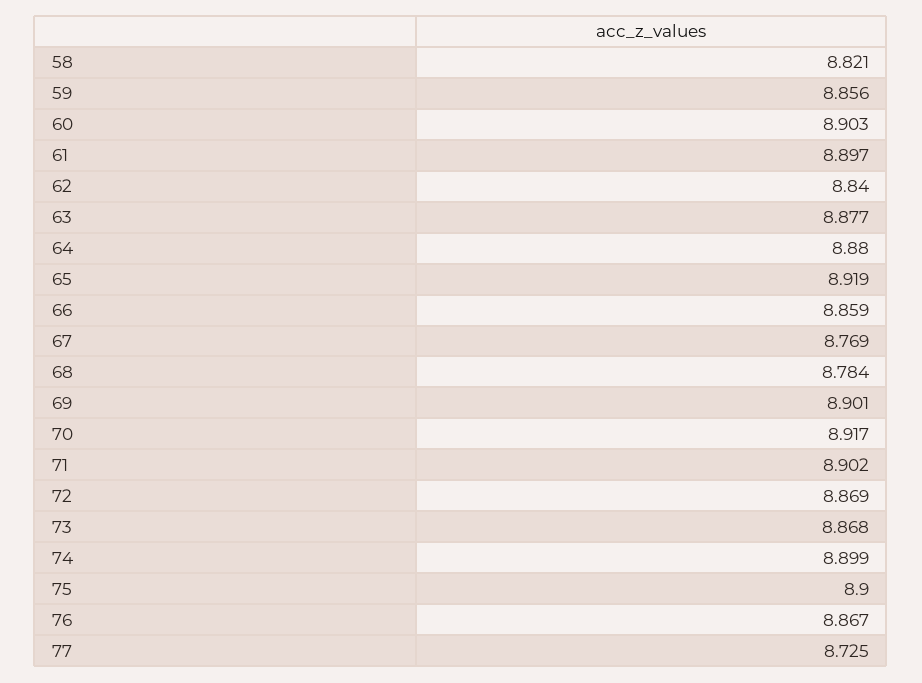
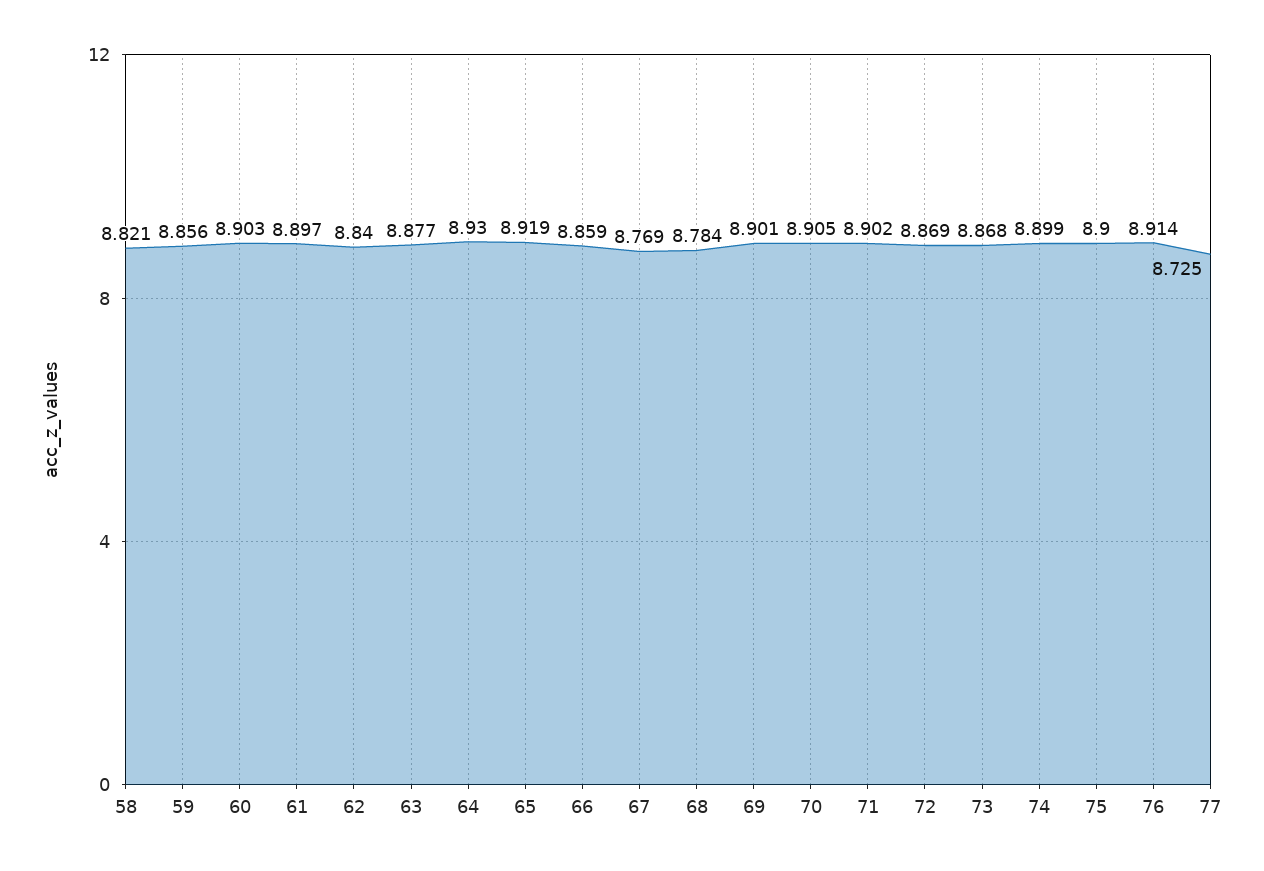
  {
    "58": 8.821,
    "59": 8.856,
    "60": 8.903,
    "61": 8.897,
    "62": 8.84,
    "63": 8.877,
-   "64": 8.88,
+   "64": 8.93,
    "65": 8.919,
    "66": 8.859,
    "67": 8.769,
    "68": 8.784,
    "69": 8.901,
-   "70": 8.917,
+   "70": 8.905,
    "71": 8.902,
    "72": 8.869,
    "73": 8.868,
    "74": 8.899,
    "75": 8.9,
-   "76": 8.867,
+   "76": 8.914,
    "77": 8.725
  }

